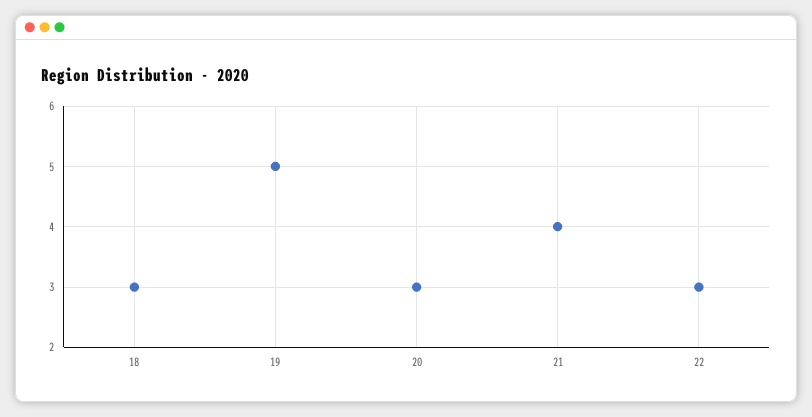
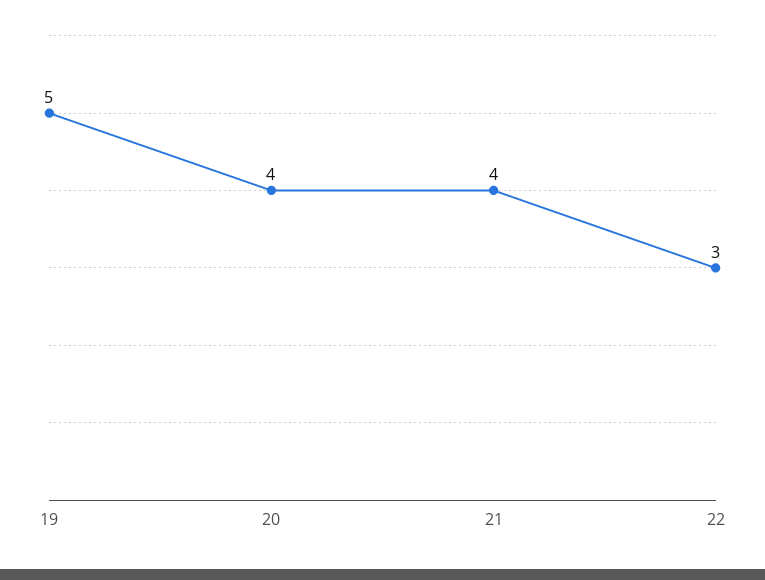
  {
-   "18": 3,
    "19": 5,
-   "20": 3,
+   "20": 4,
    "21": 4,
    "22": 3
  }

